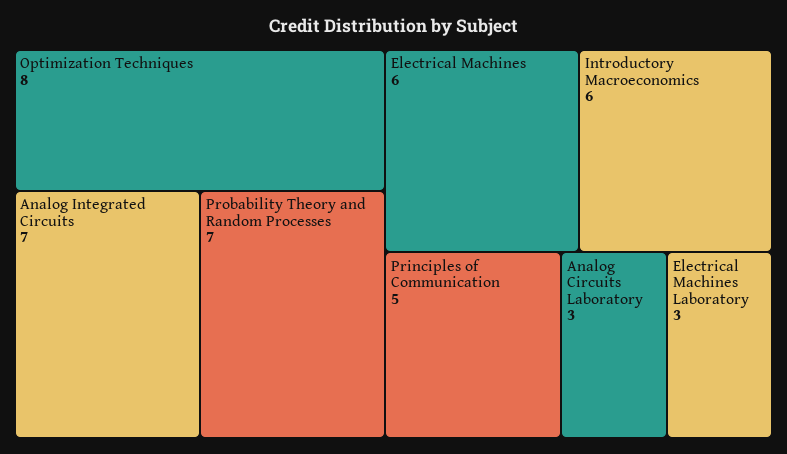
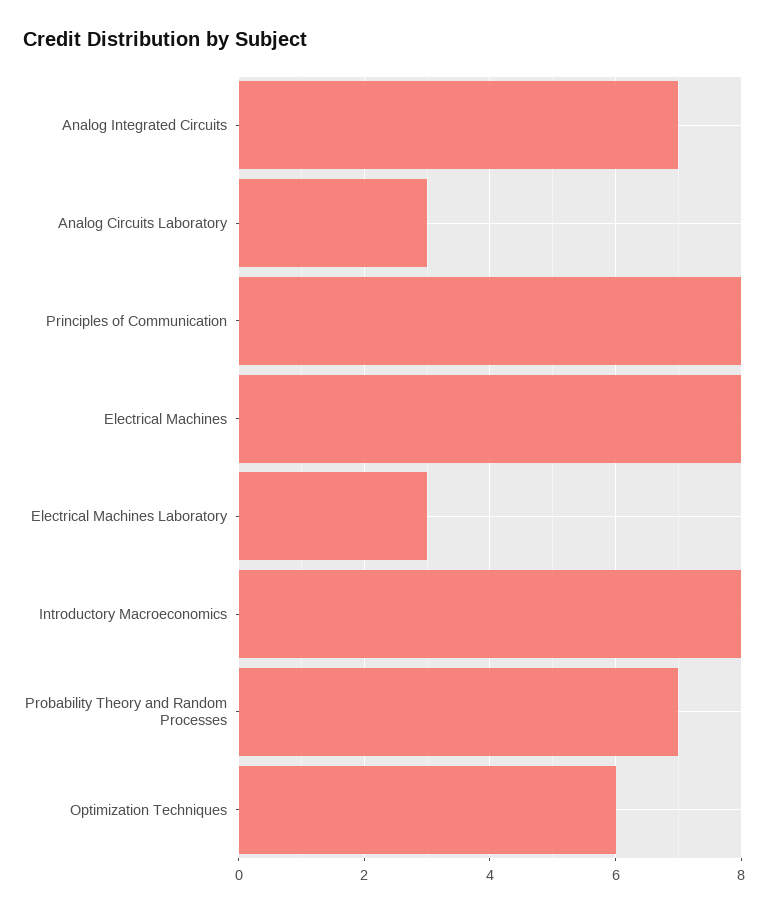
  {
-   "Optimization Techniques": 8,
+   "Optimization Techniques": 6,
    "Analog Integrated Circuits": 7,
    "Probability Theory and Random Processes": 7,
-   "Electrical Machines": 6,
+   "Electrical Machines": 8,
-   "Introductory Macroeconomics": 6,
+   "Introductory Macroeconomics": 8,
-   "Principles of Communication": 5,
+   "Principles of Communication": 8,
    "Analog Circuits Laboratory": 3,
    "Electrical Machines Laboratory": 3
  }

